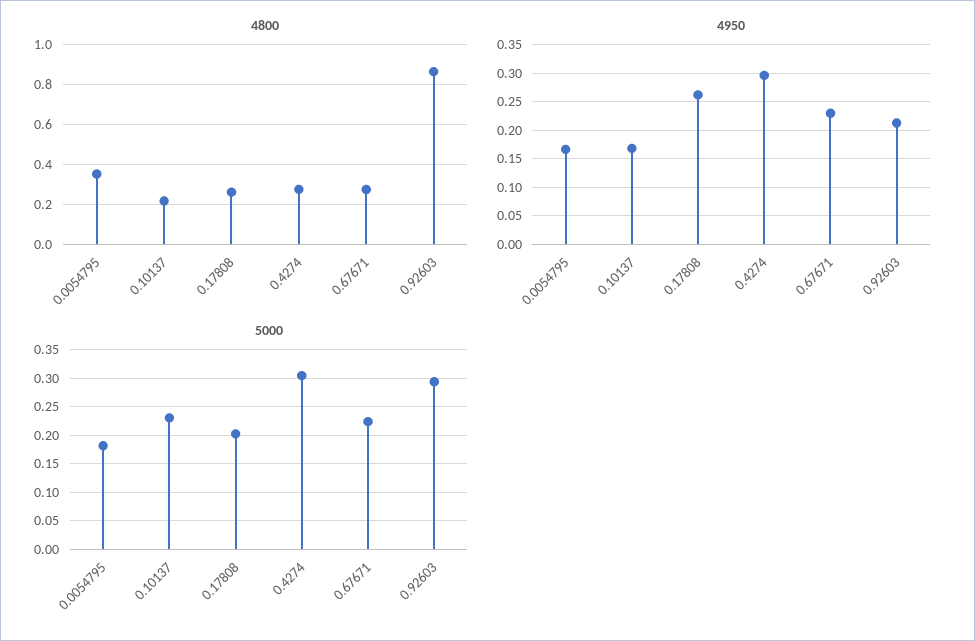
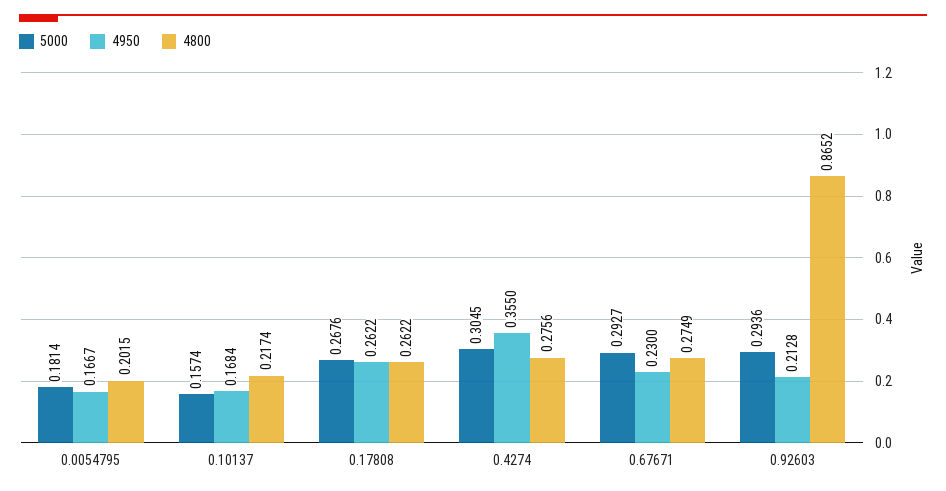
  {
    "4800": {
-     "0.0054795": 0.35,
+     "0.0054795": 0.2015,
      "0.10137": 0.2174,
      "0.17808": 0.2622,
      "0.4274": 0.2756,
      "0.67671": 0.2749,
      "0.92603": 0.8652
    },
    "4950": {
      "0.0054795": 0.1667,
      "0.10137": 0.1684,
      "0.17808": 0.2622,
-     "0.4274": 0.3,
+     "0.4274": 0.355,
      "0.67671": 0.23,
      "0.92603": 0.2128
    },
    "5000": {
      "0.0054795": 0.1814,
-     "0.10137": 0.225,
+     "0.10137": 0.1574,
-     "0.17808": 0.2,
+     "0.17808": 0.2676,
      "0.4274": 0.3045,
-     "0.67671": 0.225,
+     "0.67671": 0.2927,
      "0.92603": 0.2936
    }
  }

